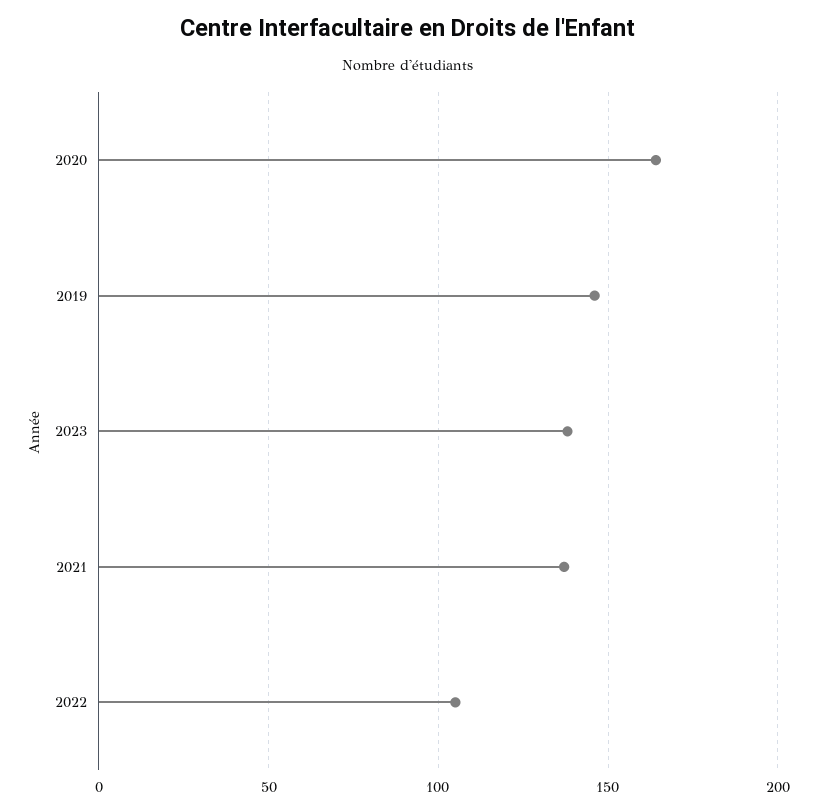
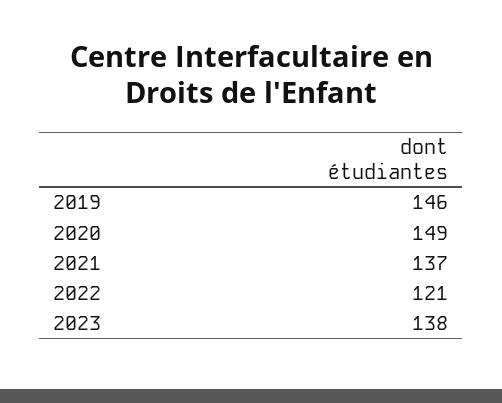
  {
-   "2020": 165,
+   "2020": 149,
    "2019": 146,
    "2023": 138,
    "2021": 137,
-   "2022": 105
+   "2022": 121
  }

